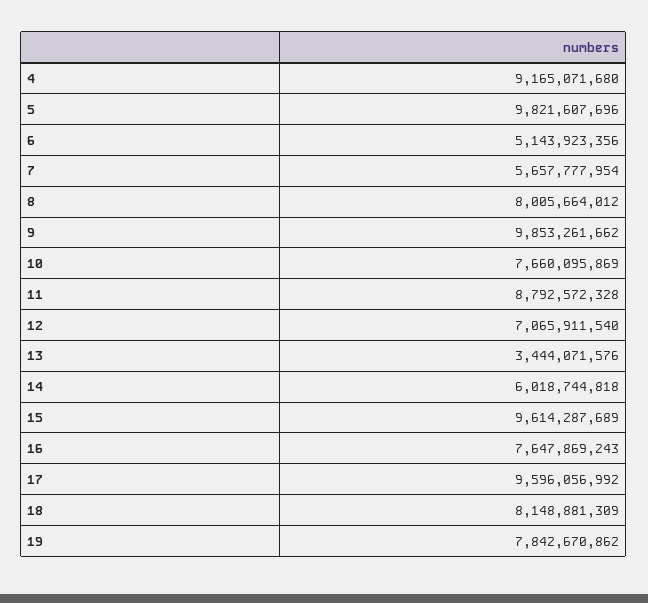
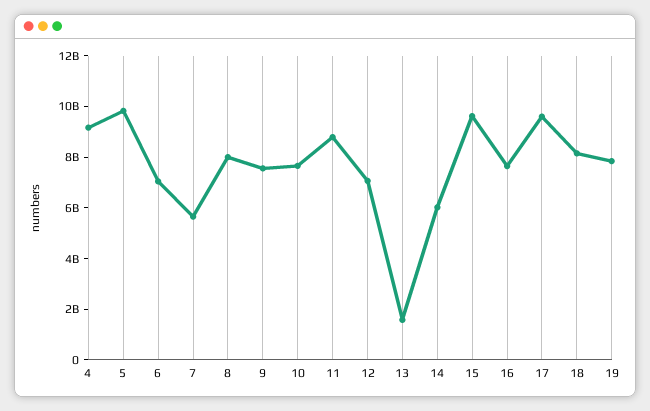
  {
    "4": 9165071680,
    "5": 9821607696,
-   "6": 5143923356,
+   "6": 7000000000,
    "7": 5657777954,
    "8": 8005664012,
-   "9": 9853261662,
+   "9": 7500000000,
    "10": 7660095869,
    "11": 8792572328,
    "12": 7065911540,
-   "13": 3444071576,
+   "13": 1500000000,
    "14": 6018744818,
    "15": 9614287689,
    "16": 7647869243,
    "17": 9596056992,
    "18": 8148881309,
    "19": 7842670862
  }

